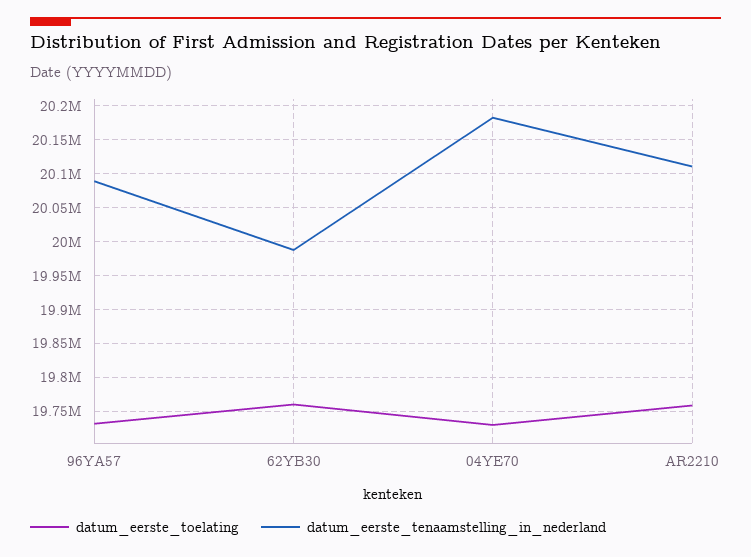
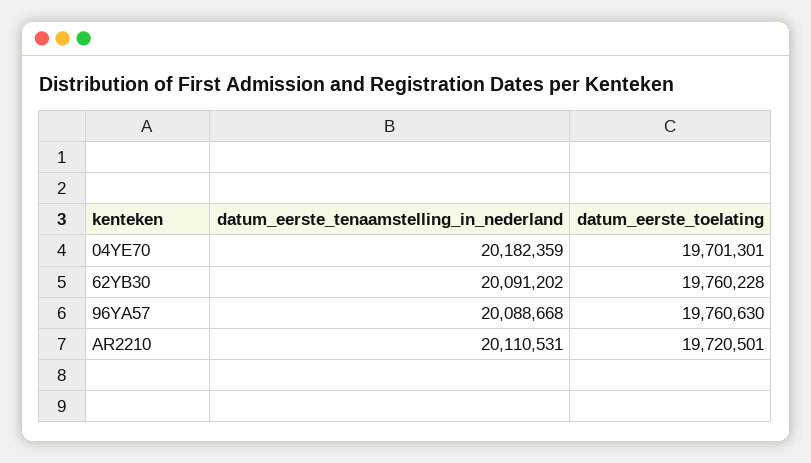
  {
    "datum_eerste_toelating": {
-     "96YA57": 19730000,
+     "96YA57": 19760630,
      "62YB30": 19760228,
-     "04YE70": 19730000,
+     "04YE70": 19701301,
-     "AR2210": 19760000
+     "AR2210": 19720501
    },
    "datum_eerste_tenaamstelling_in_nederland": {
      "96YA57": 20088668,
-     "62YB30": 19990000,
+     "62YB30": 20091202,
      "04YE70": 20182359,
      "AR2210": 20110531
    }
  }

